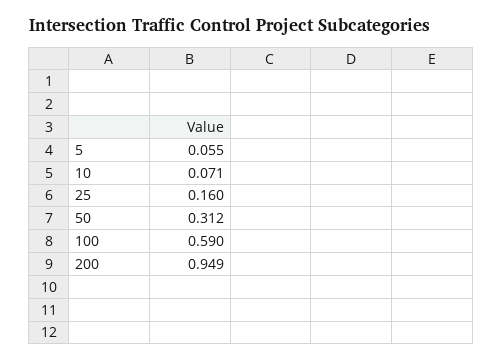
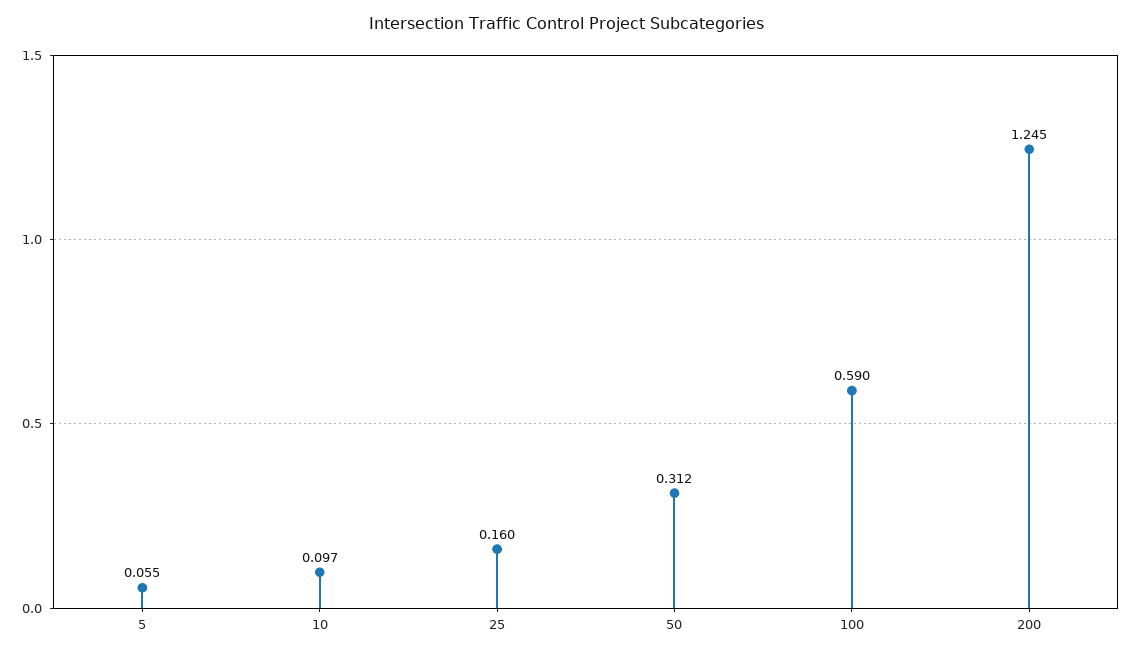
  {
    "5": 0.055,
-   "10": 0.071,
+   "10": 0.097,
    "25": 0.16,
    "50": 0.312,
    "100": 0.59,
-   "200": 0.949
+   "200": 1.245
  }

